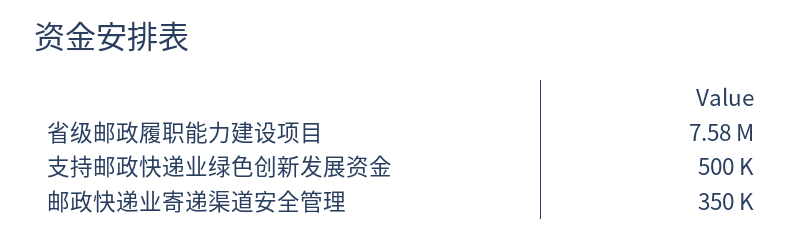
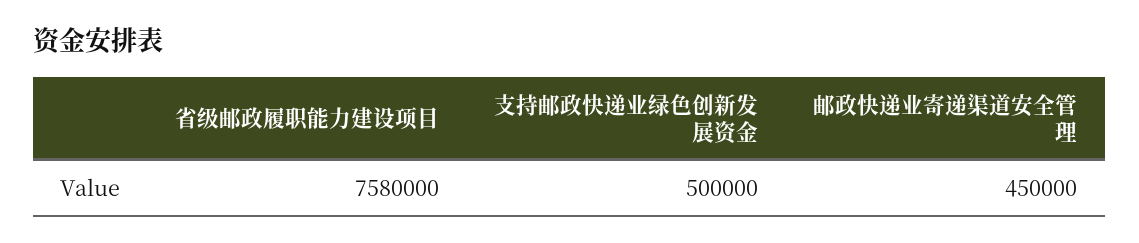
  {
    "省级邮政履职能力建设项目": 7580000,
    "支持邮政快递业绿色创新发展资金": 500000,
-   "邮政快递业寄递渠道安全管理": 350000
+   "邮政快递业寄递渠道安全管理": 450000
  }

